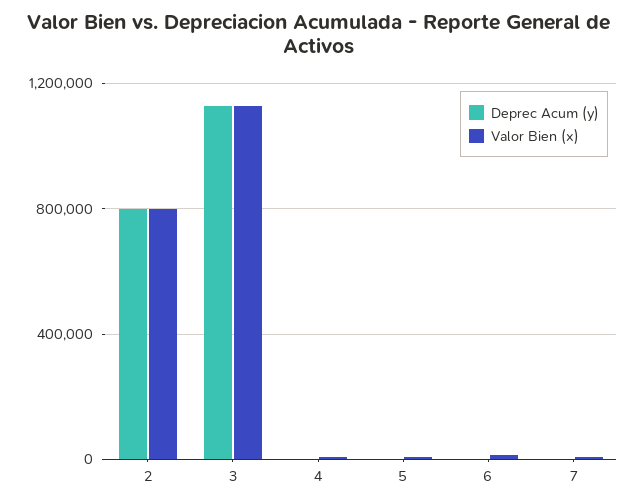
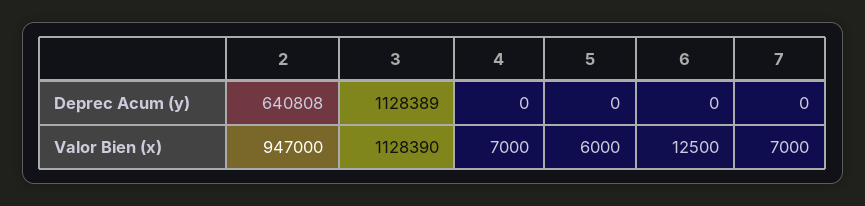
  {
    "Deprec Acum (y)": {
-     "2": 800000,
+     "2": 640808,
      "3": 1128389,
      "4": 0,
      "5": 0,
      "6": 0,
      "7": 0
    },
    "Valor Bien (x)": {
-     "2": 800000,
+     "2": 947000,
      "3": 1128390,
      "4": 7000,
      "5": 6000,
      "6": 12500,
      "7": 7000
    }
  }

